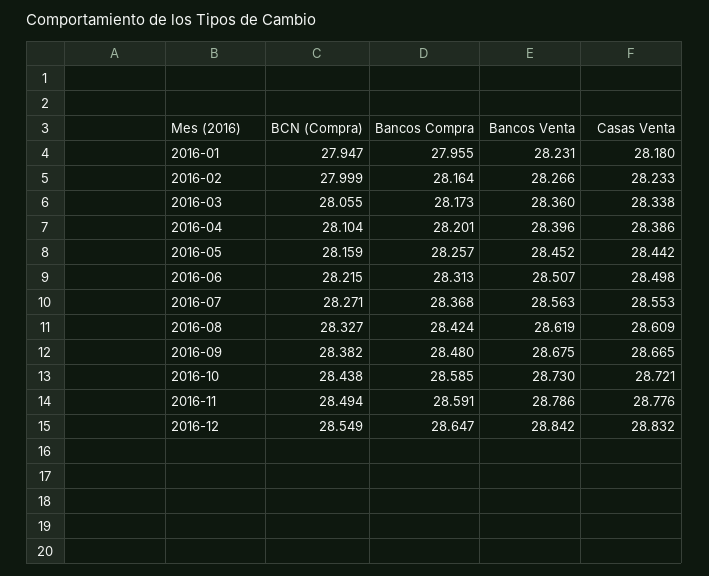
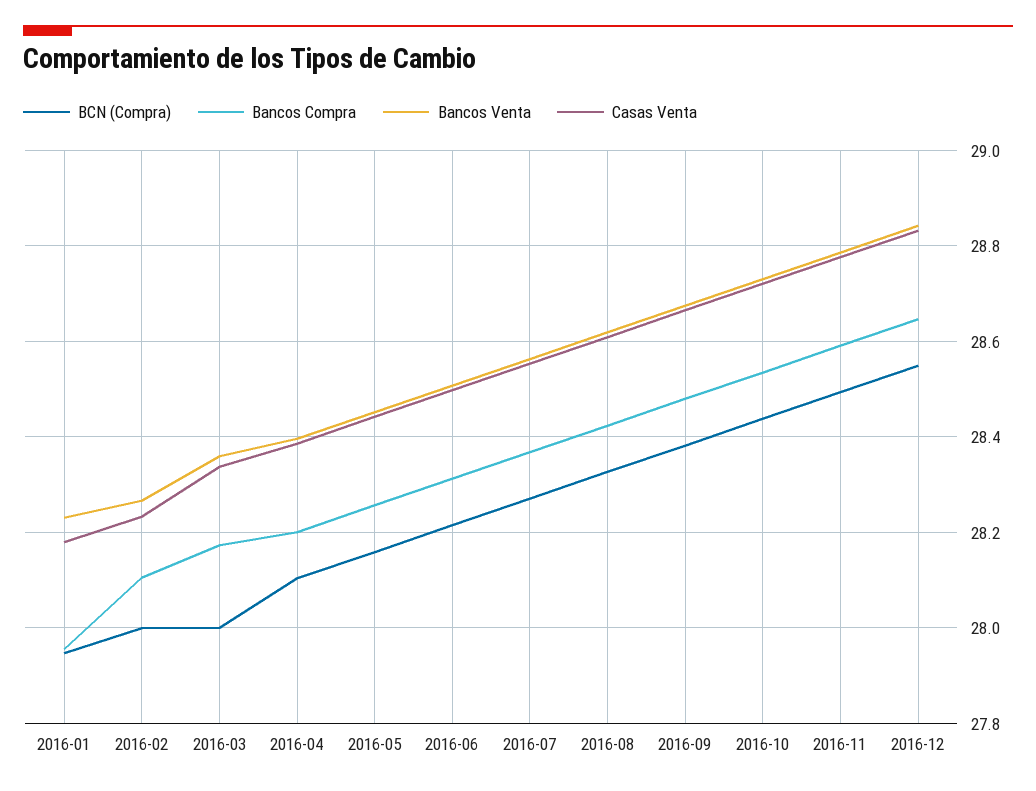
  {
    "BCN (Compra)": {
      "2016-01": 27.947,
      "2016-02": 27.999,
-     "2016-03": 28.055,
+     "2016-03": 28,
      "2016-04": 28.104,
      "2016-05": 28.159,
      "2016-06": 28.215,
      "2016-07": 28.271,
      "2016-08": 28.327,
      "2016-09": 28.382,
      "2016-10": 28.438,
      "2016-11": 28.494,
      "2016-12": 28.549
    },
    "Bancos Compra": {
      "2016-01": 27.955,
-     "2016-02": 28.164,
+     "2016-02": 28.1,
      "2016-03": 28.173,
      "2016-04": 28.201,
      "2016-05": 28.257,
      "2016-06": 28.313,
      "2016-07": 28.368,
      "2016-08": 28.424,
      "2016-09": 28.48,
-     "2016-10": 28.585,
+     "2016-10": 28.54,
      "2016-11": 28.591,
      "2016-12": 28.647
    },
    "Bancos Venta": {
      "2016-01": 28.231,
      "2016-02": 28.266,
      "2016-03": 28.36,
      "2016-04": 28.396,
      "2016-05": 28.452,
      "2016-06": 28.507,
      "2016-07": 28.563,
      "2016-08": 28.619,
      "2016-09": 28.675,
      "2016-10": 28.73,
      "2016-11": 28.786,
      "2016-12": 28.842
    },
    "Casas Venta": {
      "2016-01": 28.18,
      "2016-02": 28.233,
      "2016-03": 28.338,
      "2016-04": 28.386,
      "2016-05": 28.442,
      "2016-06": 28.498,
      "2016-07": 28.553,
      "2016-08": 28.609,
      "2016-09": 28.665,
      "2016-10": 28.721,
      "2016-11": 28.776,
      "2016-12": 28.832
    }
  }

